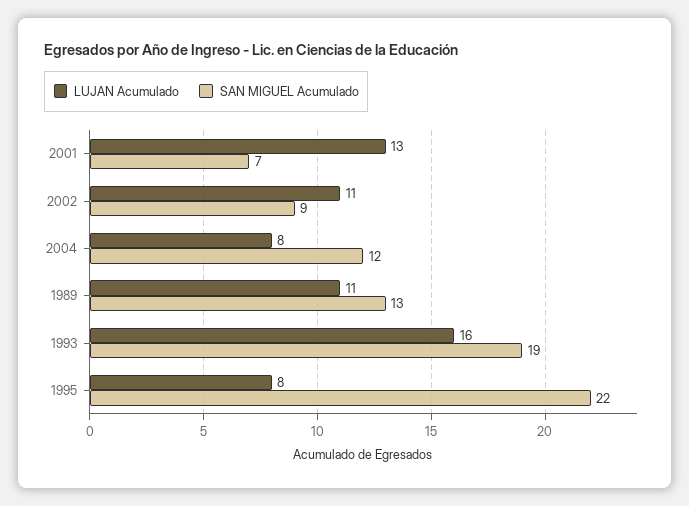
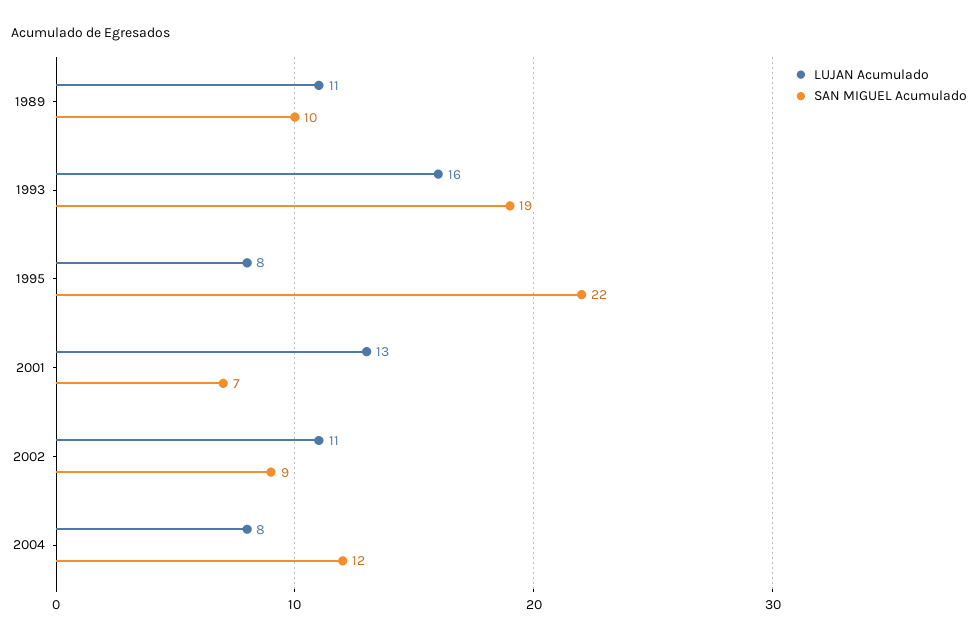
  {
    "LUJAN Acumulado": {
      "2001": 13,
      "2002": 11,
      "2004": 8,
      "1989": 11,
      "1993": 16,
      "1995": 8
    },
    "SAN MIGUEL Acumulado": {
      "2001": 7,
      "2002": 9,
      "2004": 12,
-     "1989": 13,
+     "1989": 10,
      "1993": 19,
      "1995": 22
    }
  }

